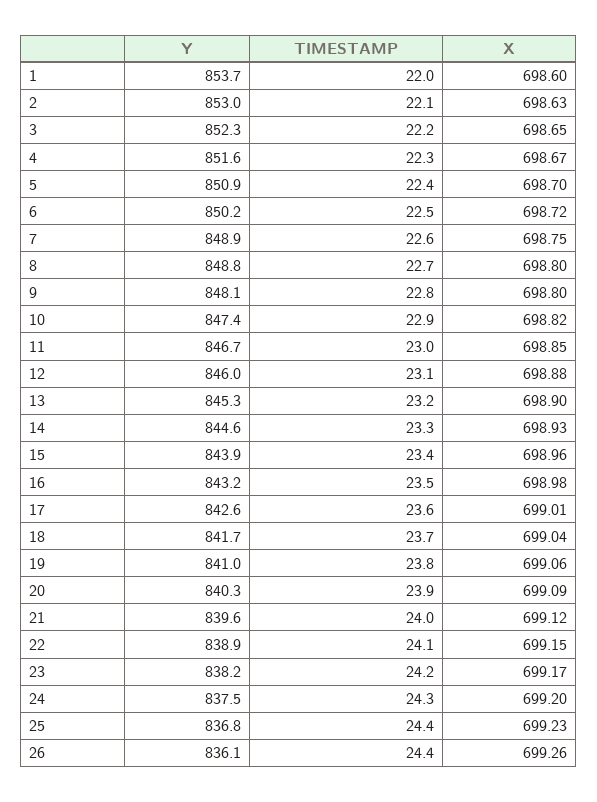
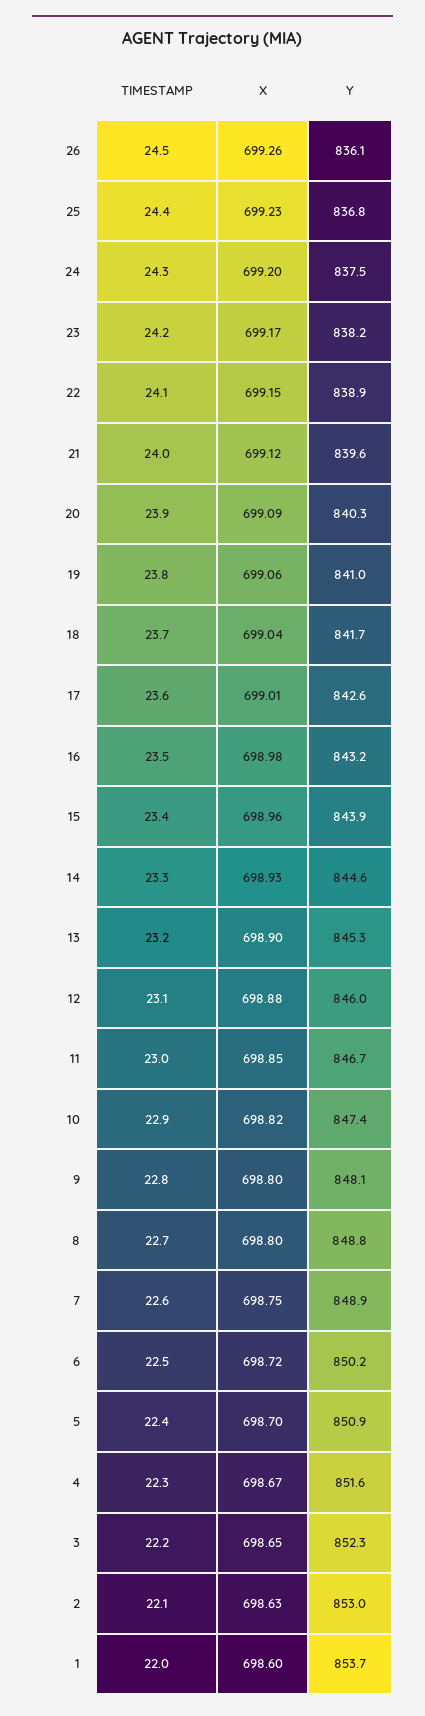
  {
    "Y": {
      "1": 853.7,
      "2": 853,
      "3": 852.3,
      "4": 851.6,
      "5": 850.9,
      "6": 850.2,
      "7": 848.9,
      "8": 848.8,
      "9": 848.1,
      "10": 847.4,
      "11": 846.7,
      "12": 846,
      "13": 845.3,
      "14": 844.6,
      "15": 843.9,
      "16": 843.2,
      "17": 842.6,
      "18": 841.7,
      "19": 841,
      "20": 840.3,
      "21": 839.6,
      "22": 838.9,
      "23": 838.2,
      "24": 837.5,
      "25": 836.8,
      "26": 836.1
    },
    "TIMESTAMP": {
      "1": 22,
      "2": 22.1,
      "3": 22.2,
      "4": 22.3,
      "5": 22.4,
      "6": 22.5,
      "7": 22.6,
      "8": 22.7,
      "9": 22.8,
      "10": 22.9,
      "11": 23,
      "12": 23.1,
      "13": 23.2,
      "14": 23.3,
      "15": 23.4,
      "16": 23.5,
      "17": 23.6,
      "18": 23.7,
      "19": 23.8,
      "20": 23.9,
      "21": 24,
      "22": 24.1,
      "23": 24.2,
      "24": 24.3,
      "25": 24.4,
-     "26": 24.4
+     "26": 24.5
    },
    "X": {
      "1": 698.6,
      "2": 698.63,
      "3": 698.65,
      "4": 698.67,
      "5": 698.7,
      "6": 698.72,
      "7": 698.75,
      "8": 698.8,
      "9": 698.8,
      "10": 698.82,
      "11": 698.85,
      "12": 698.88,
      "13": 698.9,
      "14": 698.93,
      "15": 698.96,
      "16": 698.98,
      "17": 699.01,
      "18": 699.04,
      "19": 699.06,
      "20": 699.09,
      "21": 699.12,
      "22": 699.15,
      "23": 699.17,
      "24": 699.2,
      "25": 699.23,
      "26": 699.26
    }
  }

